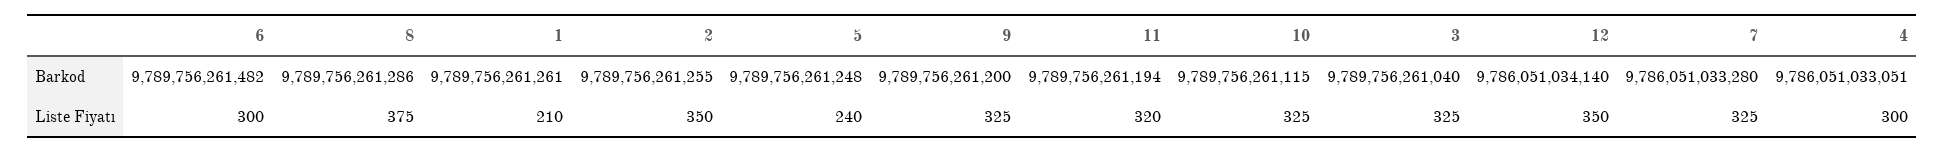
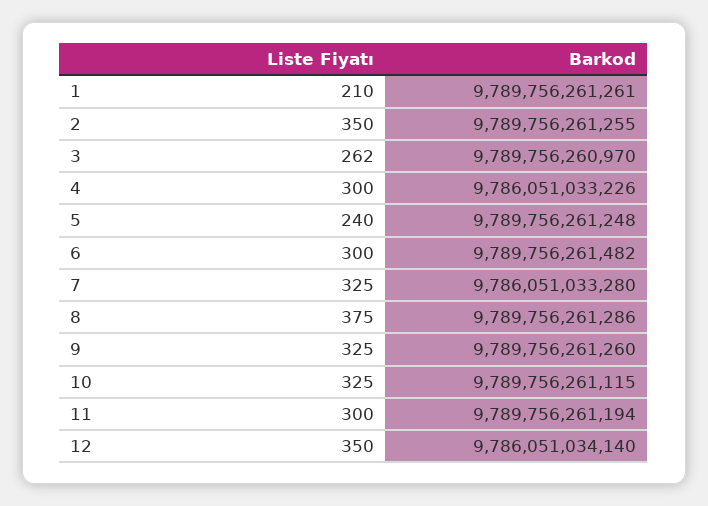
  {
    "6": {
      "Barkod": 9789756261482,
      "Liste Fiyatı": 300
    },
    "8": {
      "Barkod": 9789756261286,
      "Liste Fiyatı": 375
    },
    "1": {
      "Barkod": 9789756261261,
      "Liste Fiyatı": 210
    },
    "2": {
      "Barkod": 9789756261255,
      "Liste Fiyatı": 350
    },
    "5": {
      "Barkod": 9789756261248,
      "Liste Fiyatı": 240
    },
    "9": {
-     "Barkod": 9789756261200,
+     "Barkod": 9789756261260,
      "Liste Fiyatı": 325
    },
    "11": {
      "Barkod": 9789756261194,
-     "Liste Fiyatı": 320
+     "Liste Fiyatı": 300
    },
    "10": {
      "Barkod": 9789756261115,
      "Liste Fiyatı": 325
    },
    "3": {
-     "Barkod": 9789756261040,
+     "Barkod": 9789756260970,
-     "Liste Fiyatı": 325
+     "Liste Fiyatı": 262
    },
    "12": {
      "Barkod": 9786051034140,
      "Liste Fiyatı": 350
    },
    "7": {
      "Barkod": 9786051033280,
      "Liste Fiyatı": 325
    },
    "4": {
-     "Barkod": 9786051033051,
+     "Barkod": 9786051033226,
      "Liste Fiyatı": 300
    }
  }

